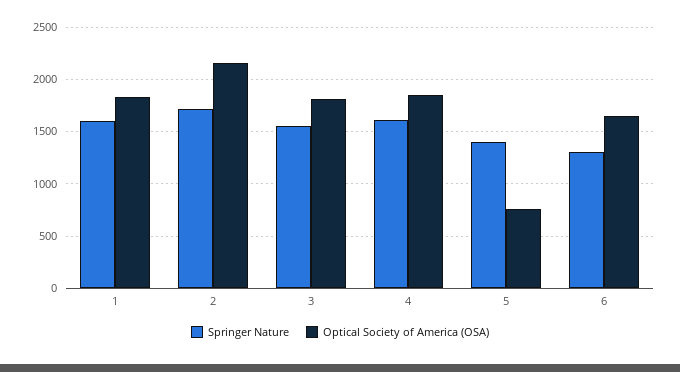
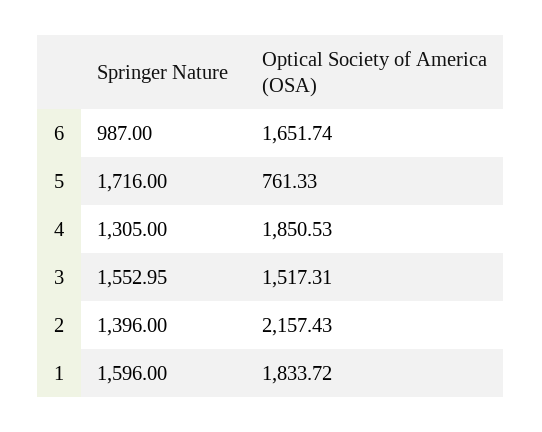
  {
    "Springer Nature": {
      "1": 1596,
-     "2": 1700,
+     "2": 1396,
      "3": 1552.95,
-     "4": 1600,
+     "4": 1305,
-     "5": 1400,
+     "5": 1716,
-     "6": 1300
+     "6": 987
    },
    "Optical Society of America (OSA)": {
      "1": 1833.72,
      "2": 2157.43,
-     "3": 1800,
+     "3": 1517.31,
      "4": 1850.53,
      "5": 761.33,
      "6": 1651.74
    }
  }

